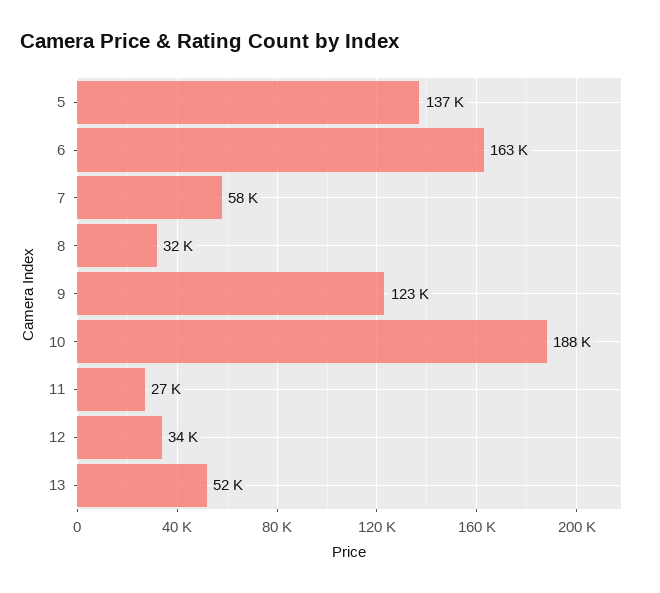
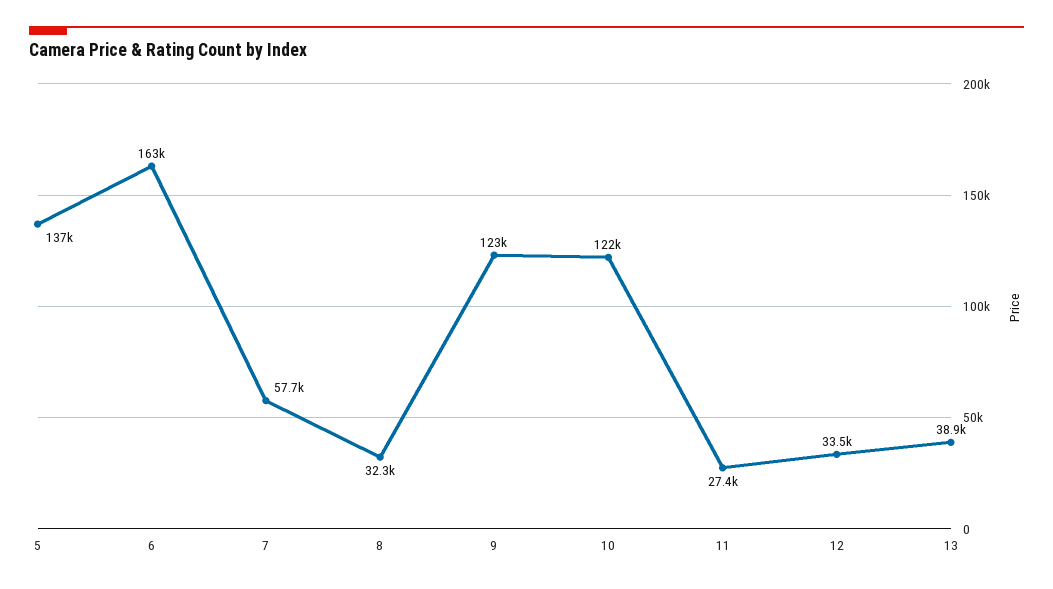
  {
    "5": 137000,
    "6": 163000,
    "7": 57700,
    "8": 32300,
    "9": 123000,
-   "10": 188000,
+   "10": 122000,
    "11": 27400,
    "12": 33500,
-   "13": 52000
+   "13": 38900
  }

